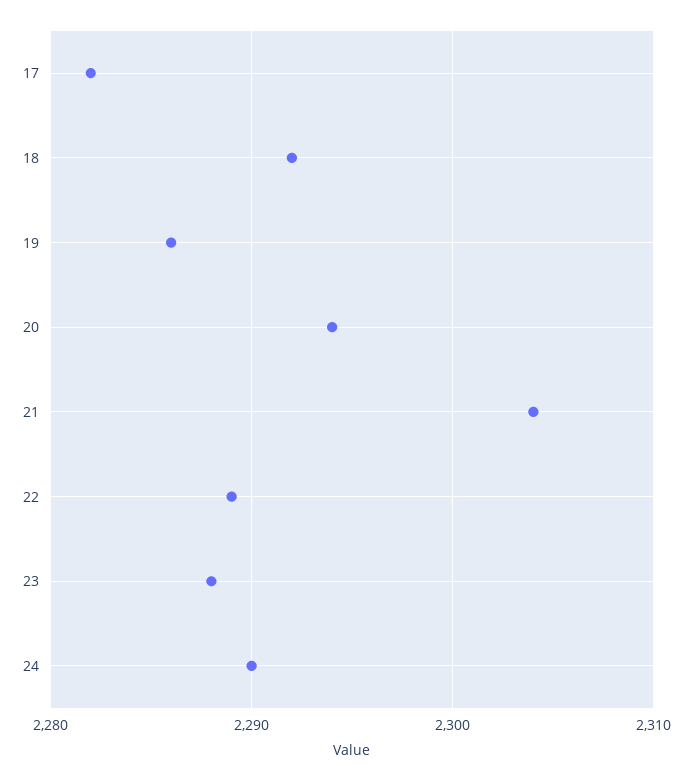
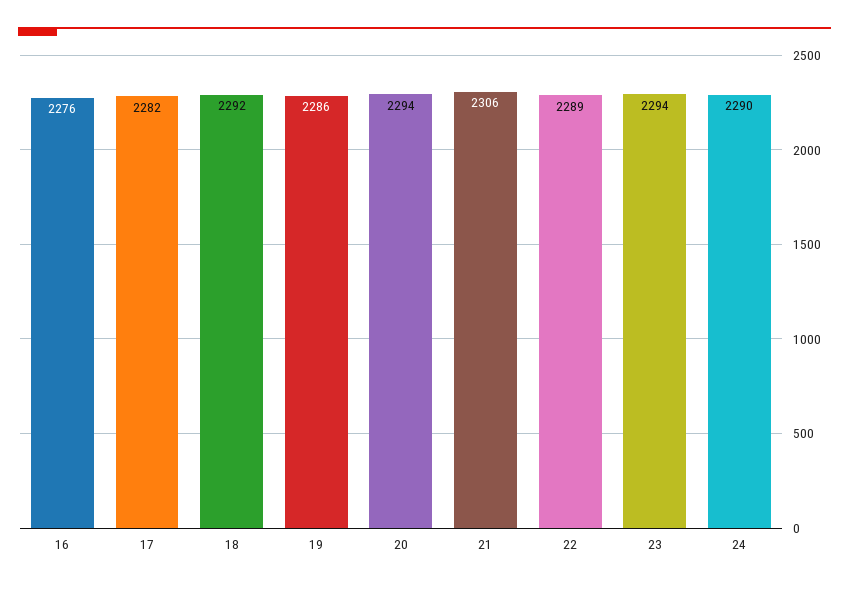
  {
    "17": 2282,
    "18": 2292,
    "19": 2286,
    "20": 2294,
-   "21": 2304,
+   "21": 2306,
    "22": 2289,
-   "23": 2288,
+   "23": 2294,
-   "24": 2290
+   "24": 2290,
+   "16": 2276
  }

